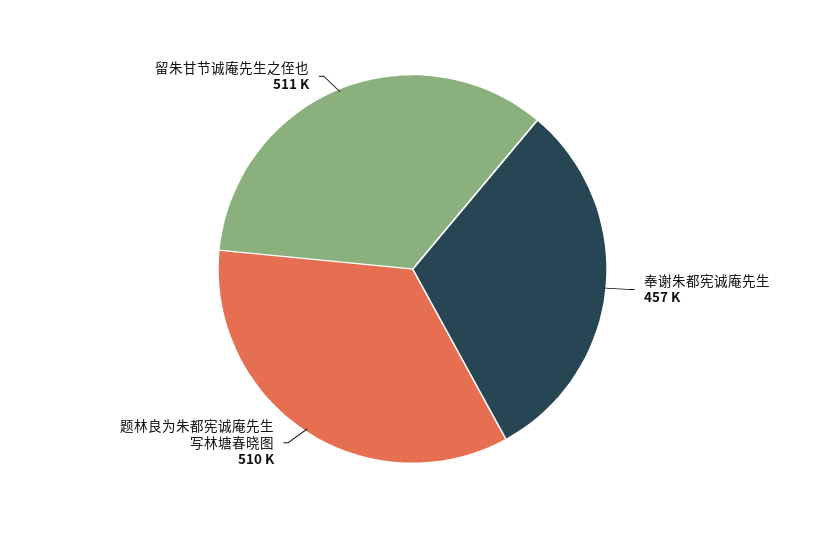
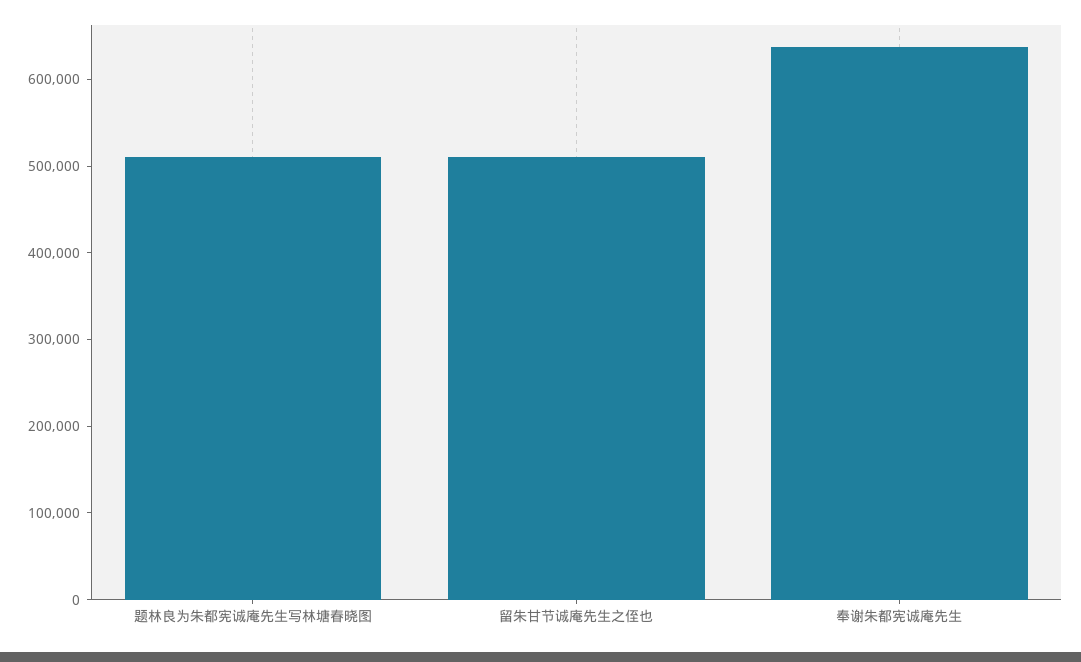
  {
-   "奉谢朱都宪诚庵先生": 457000,
+   "奉谢朱都宪诚庵先生": 640000,
    "题林良为朱都宪诚庵先生写林塘春晓图": 510000,
    "留朱甘节诚庵先生之侄也": 511000
  }

